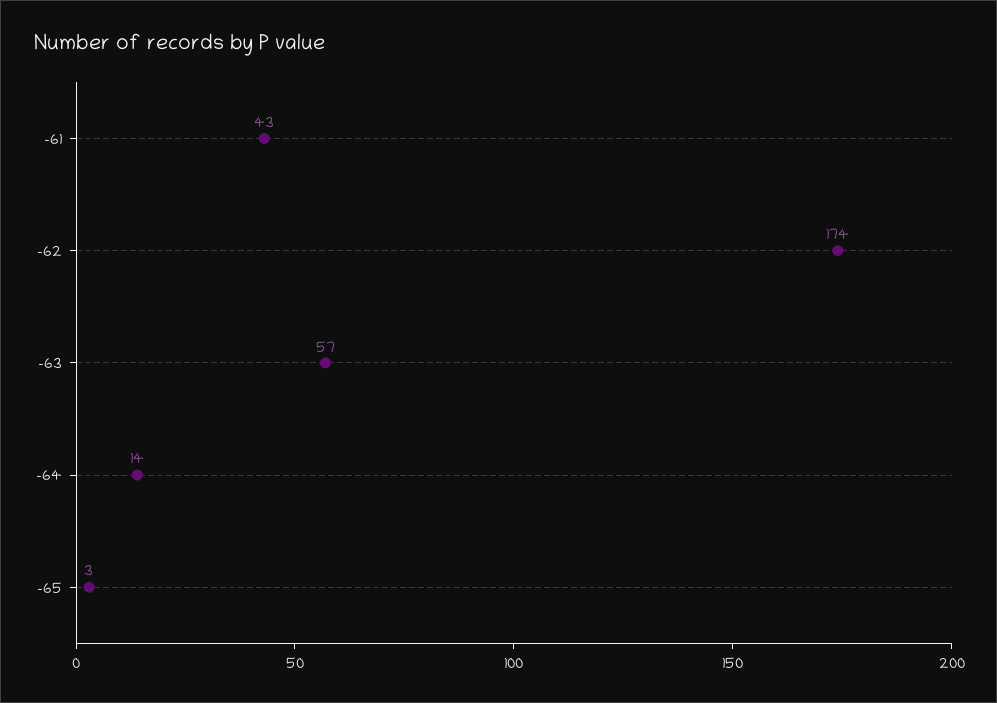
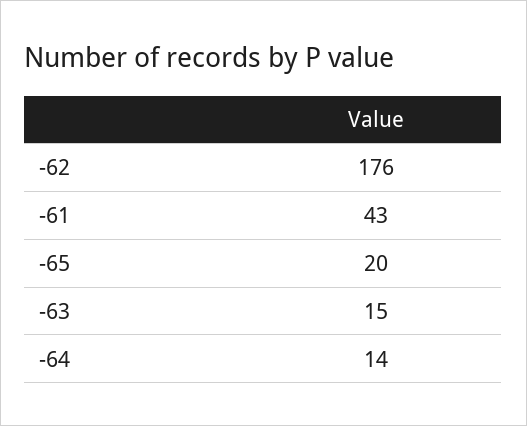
  {
    "-61": 43,
-   "-62": 174,
+   "-62": 176,
-   "-63": 57,
+   "-63": 15,
    "-64": 14,
-   "-65": 3
+   "-65": 20
  }

